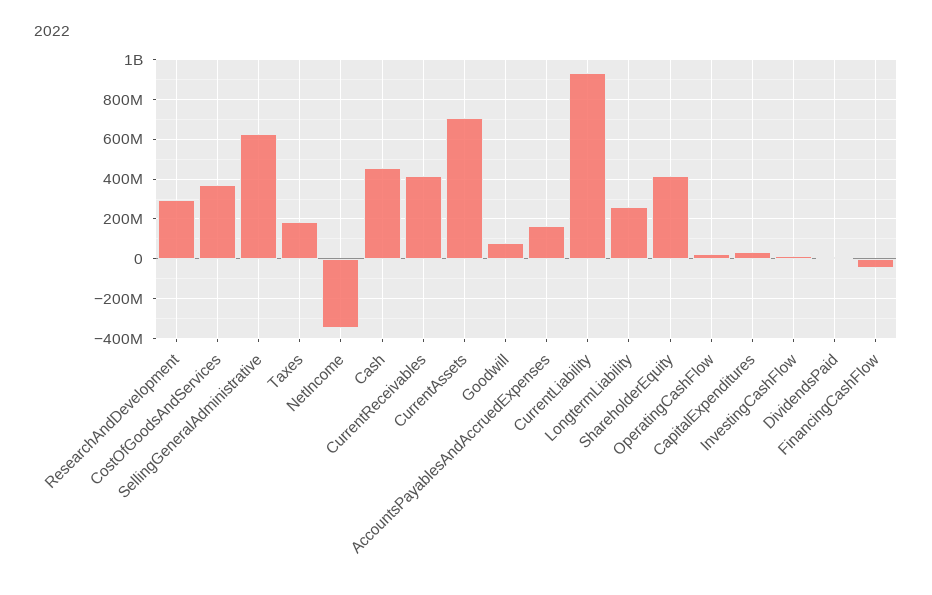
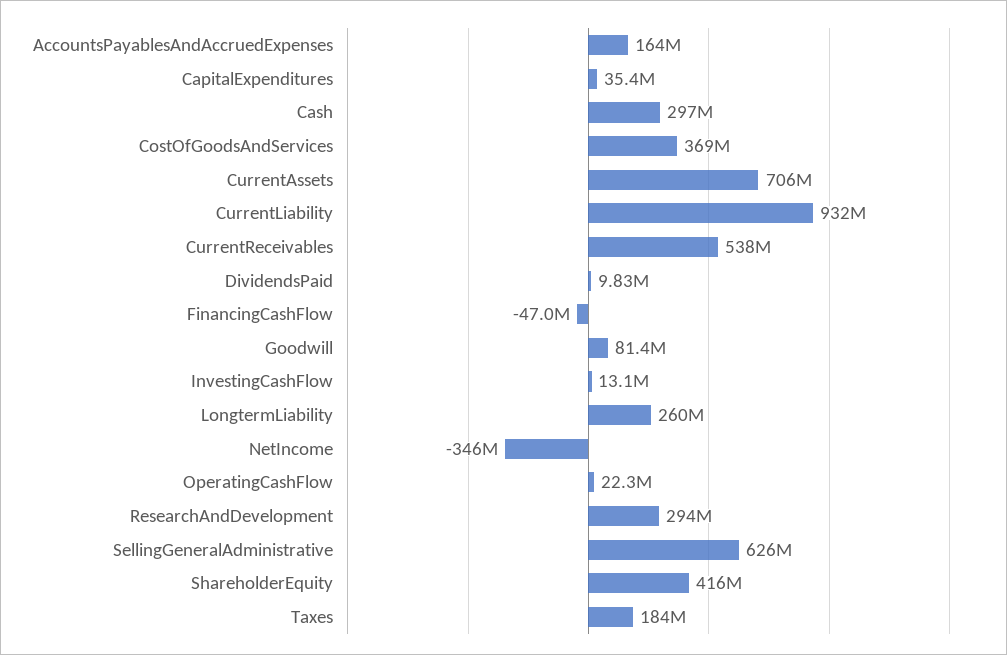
  {
    "ResearchAndDevelopment": 294000000,
    "CostOfGoodsAndServices": 369000000,
    "SellingGeneralAdministrative": 626000000,
    "Taxes": 184000000,
    "NetIncome": -346000000,
-   "Cash": 450000000,
+   "Cash": 297000000,
-   "CurrentReceivables": 400000000,
+   "CurrentReceivables": 538000000,
    "CurrentAssets": 706000000,
    "Goodwill": 81400000,
    "AccountsPayablesAndAccruedExpenses": 164000000,
    "CurrentLiability": 932000000,
    "LongtermLiability": 260000000,
    "ShareholderEquity": 416000000,
    "OperatingCashFlow": 22300000,
    "CapitalExpenditures": 35400000,
    "InvestingCashFlow": 13100000,
    "DividendsPaid": 9830000,
    "FinancingCashFlow": -47000000
  }

